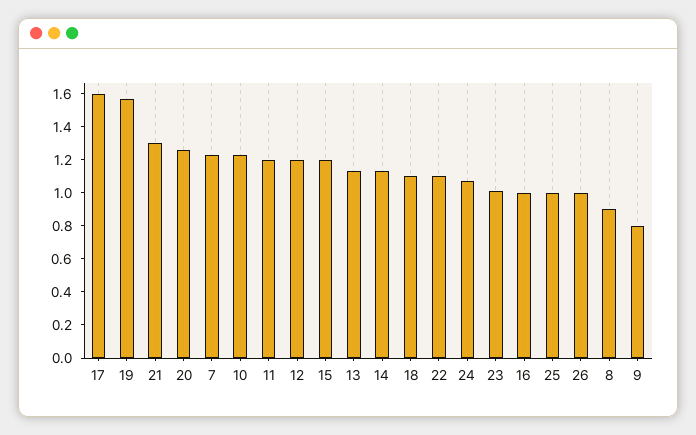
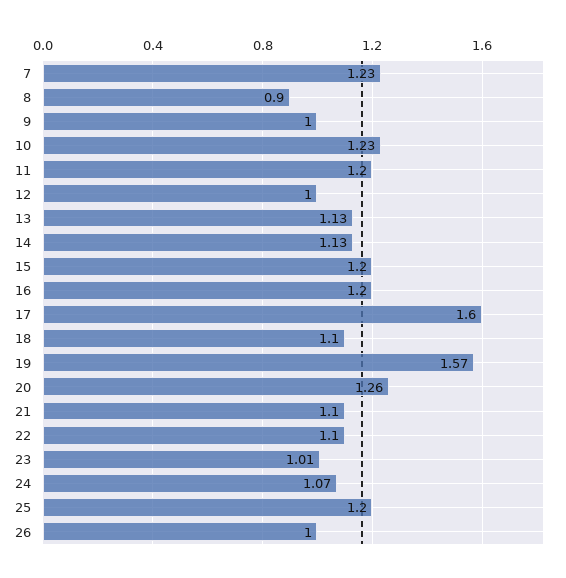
  {
    "17": 1.6,
    "19": 1.57,
-   "21": 1.3,
+   "21": 1.1,
    "20": 1.26,
    "7": 1.23,
    "10": 1.23,
    "11": 1.2,
-   "12": 1.2,
+   "12": 1,
    "15": 1.2,
    "13": 1.13,
    "14": 1.13,
    "18": 1.1,
    "22": 1.1,
    "24": 1.07,
    "23": 1.01,
-   "16": 1,
+   "16": 1.2,
-   "25": 1,
+   "25": 1.2,
    "26": 1,
    "8": 0.9,
-   "9": 0.8
+   "9": 1
  }

